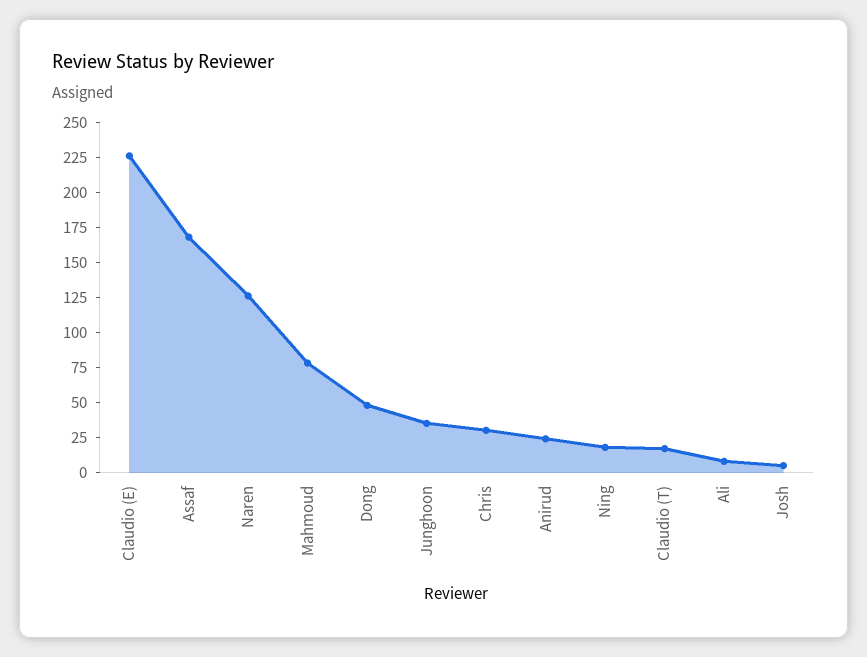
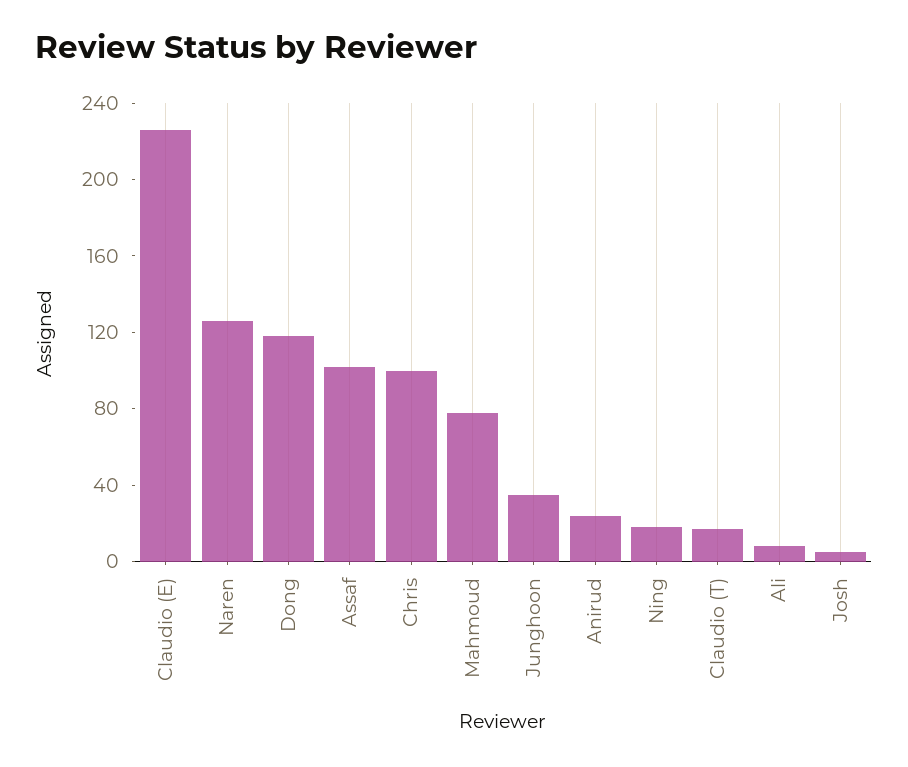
  {
    "Claudio (E)": 230,
-   "Assaf": 175,
+   "Assaf": 100,
    "Naren": 130,
    "Mahmoud": 80,
-   "Dong": 50,
+   "Dong": 120,
    "Junghoon": 40,
-   "Chris": 25,
+   "Chris": 100,
    "Anirud": 20,
    "Ning": 20,
    "Claudio (T)": 20,
    "Ali": 10,
    "Josh": 10
  }

